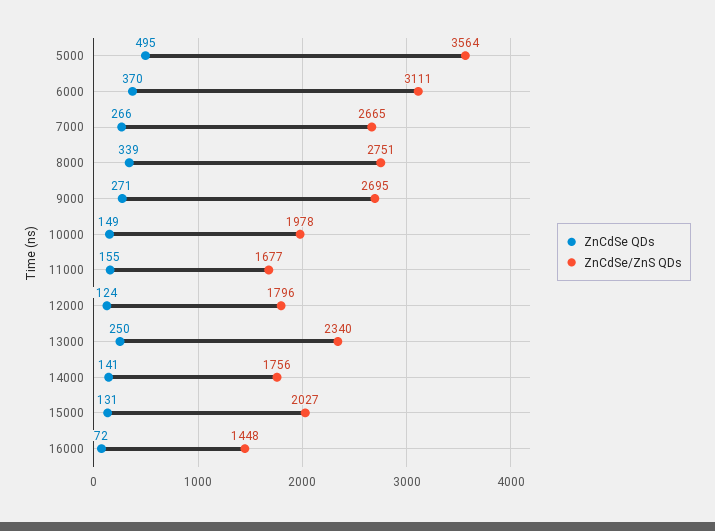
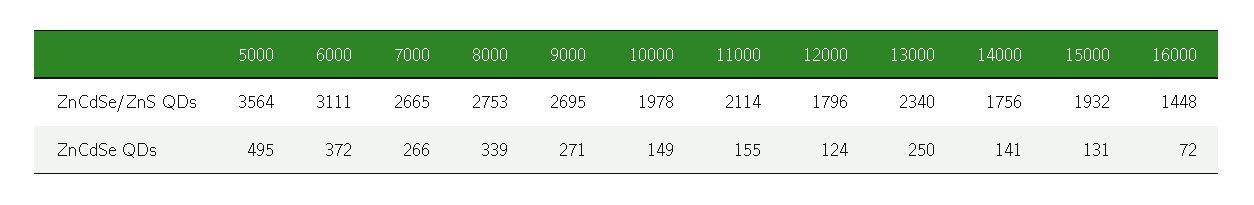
  {
    "ZnCdSe QDs": {
      "5000": 495,
-     "6000": 370,
+     "6000": 372,
      "7000": 266,
      "8000": 339,
      "9000": 271,
      "10000": 149,
      "11000": 155,
      "12000": 124,
      "13000": 250,
      "14000": 141,
      "15000": 131,
      "16000": 72
    },
    "ZnCdSe/ZnS QDs": {
      "5000": 3564,
      "6000": 3111,
      "7000": 2665,
-     "8000": 2751,
+     "8000": 2753,
      "9000": 2695,
      "10000": 1978,
-     "11000": 1677,
+     "11000": 2114,
      "12000": 1796,
      "13000": 2340,
      "14000": 1756,
-     "15000": 2027,
+     "15000": 1932,
      "16000": 1448
    }
  }

